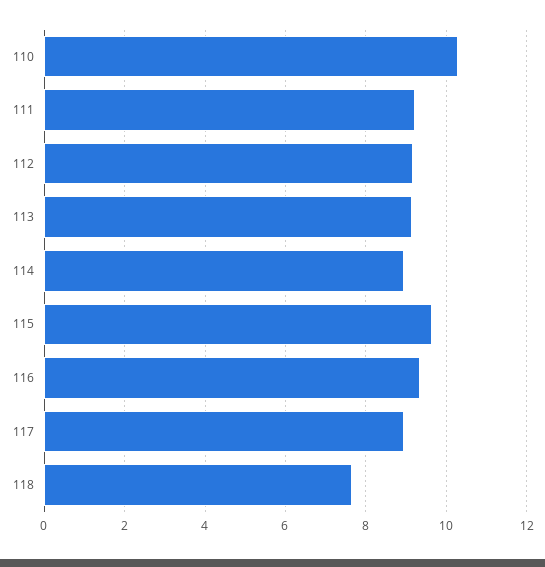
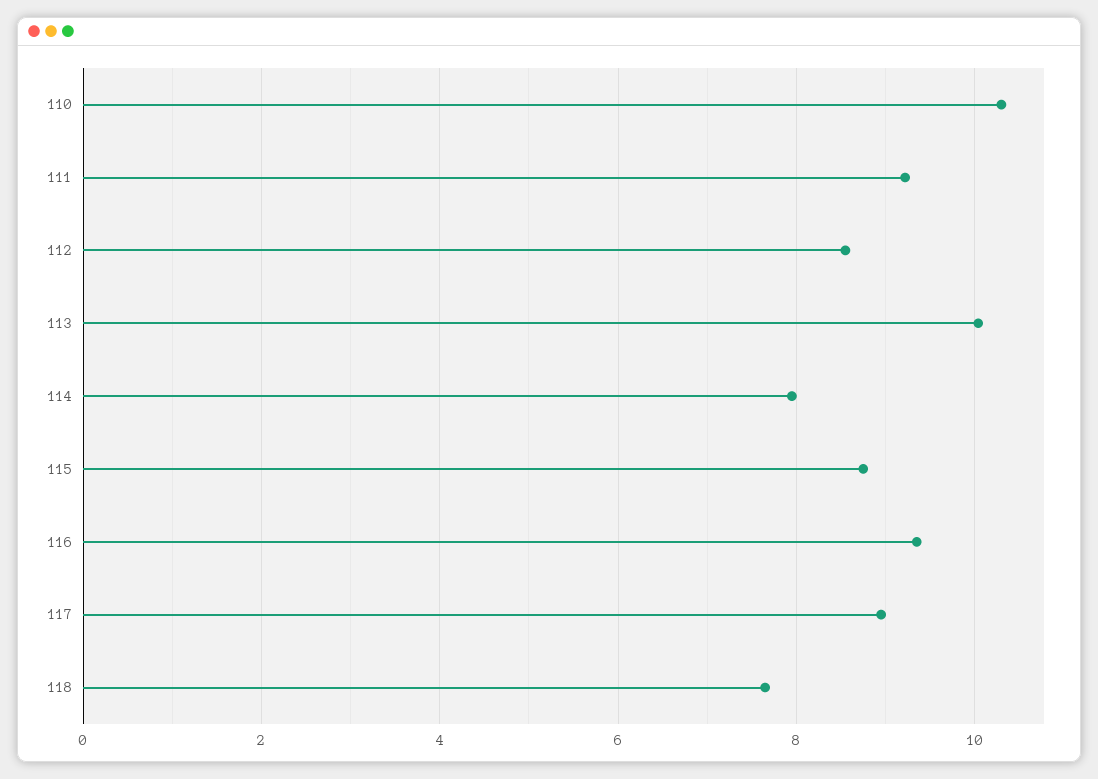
  {
    "110": 10.4,
    "111": 9.2,
-   "112": 9.2,
+   "112": 8.6,
-   "113": 9.2,
+   "113": 10,
-   "114": 9,
+   "114": 8,
-   "115": 9.6,
+   "115": 8.8,
    "116": 9.4,
    "117": 9,
    "118": 7.6
  }

